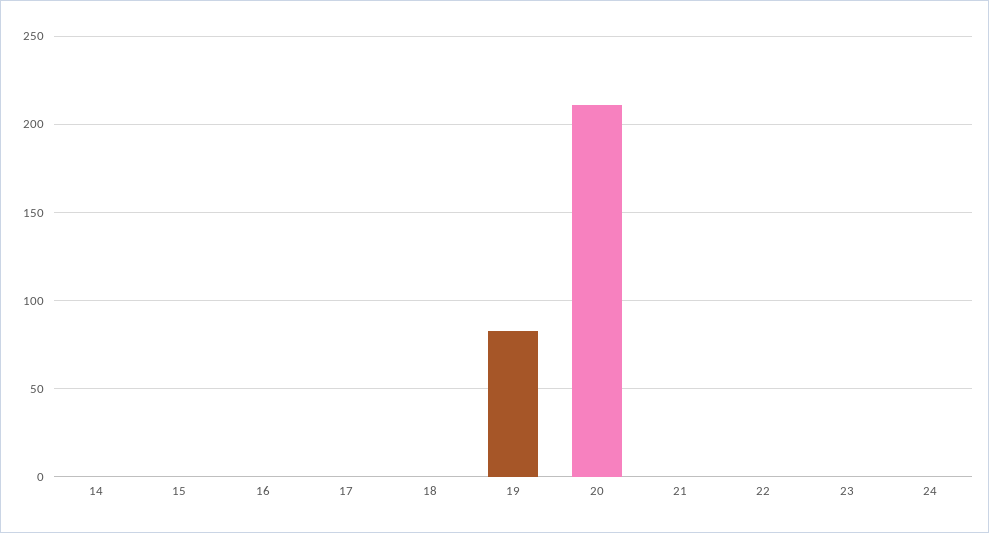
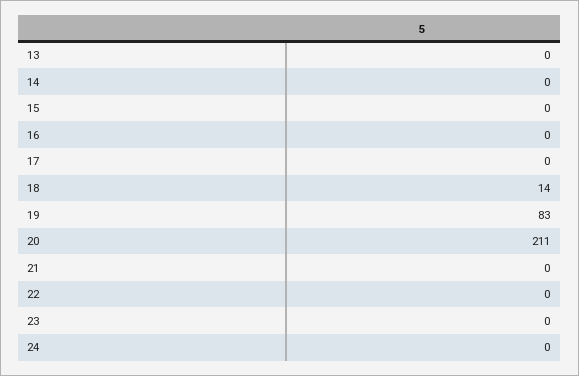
  {
    "14": 0,
    "15": 0,
    "16": 0,
    "17": 0,
-   "18": 0,
+   "18": 14,
    "19": 83,
    "20": 211,
    "21": 0,
    "22": 0,
    "23": 0,
-   "24": 0
+   "24": 0,
+   "13": 0
  }

